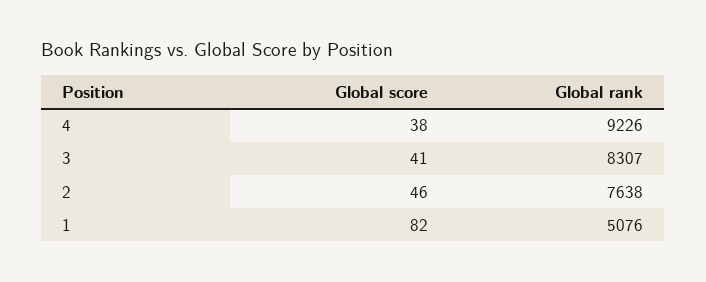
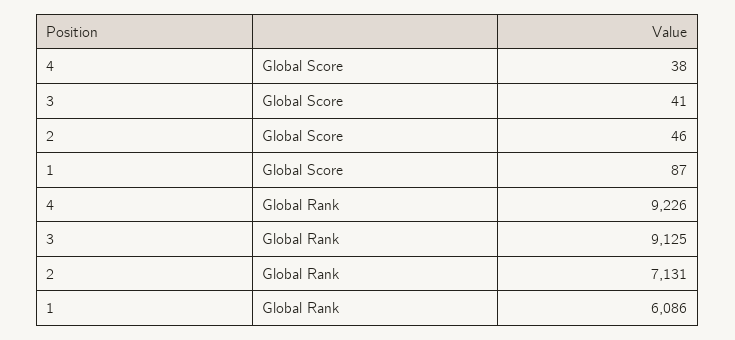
  {
    "Global score": {
      "4": 38,
      "3": 41,
      "2": 46,
-     "1": 82
+     "1": 87
    },
    "Global rank": {
      "4": 9226,
-     "3": 8307,
+     "3": 9125,
-     "2": 7638,
+     "2": 7131,
-     "1": 5076
+     "1": 6086
    }
  }

